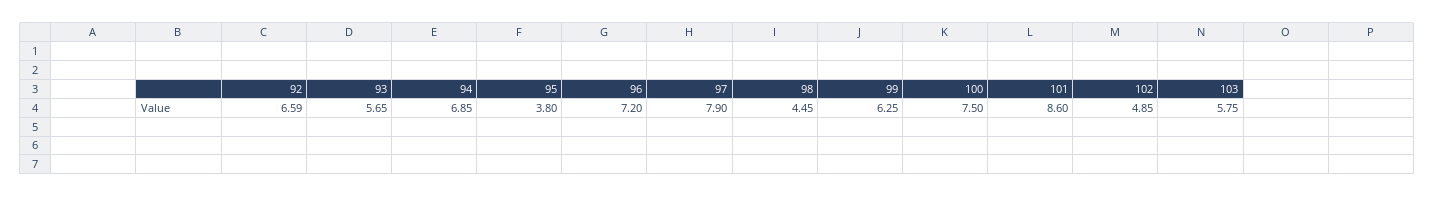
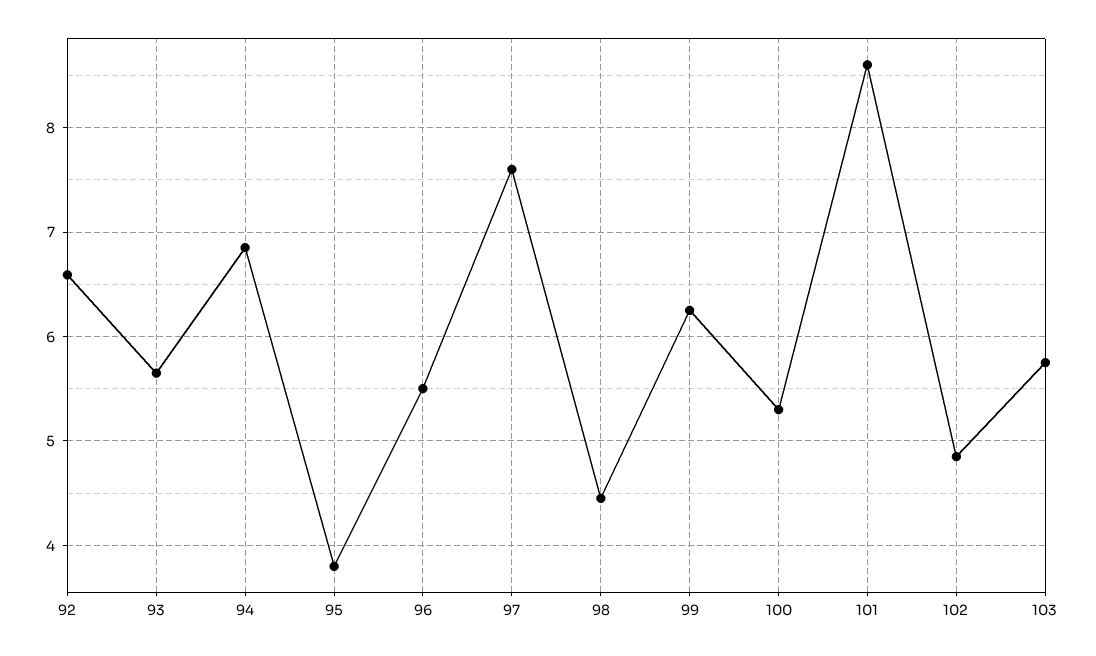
  {
    "92": 6.59,
    "93": 5.65,
    "94": 6.85,
    "95": 3.8,
-   "96": 7.2,
+   "96": 5.5,
-   "97": 7.9,
+   "97": 7.6,
    "98": 4.45,
    "99": 6.25,
-   "100": 7.5,
+   "100": 5.3,
    "101": 8.6,
    "102": 4.85,
    "103": 5.75
  }

